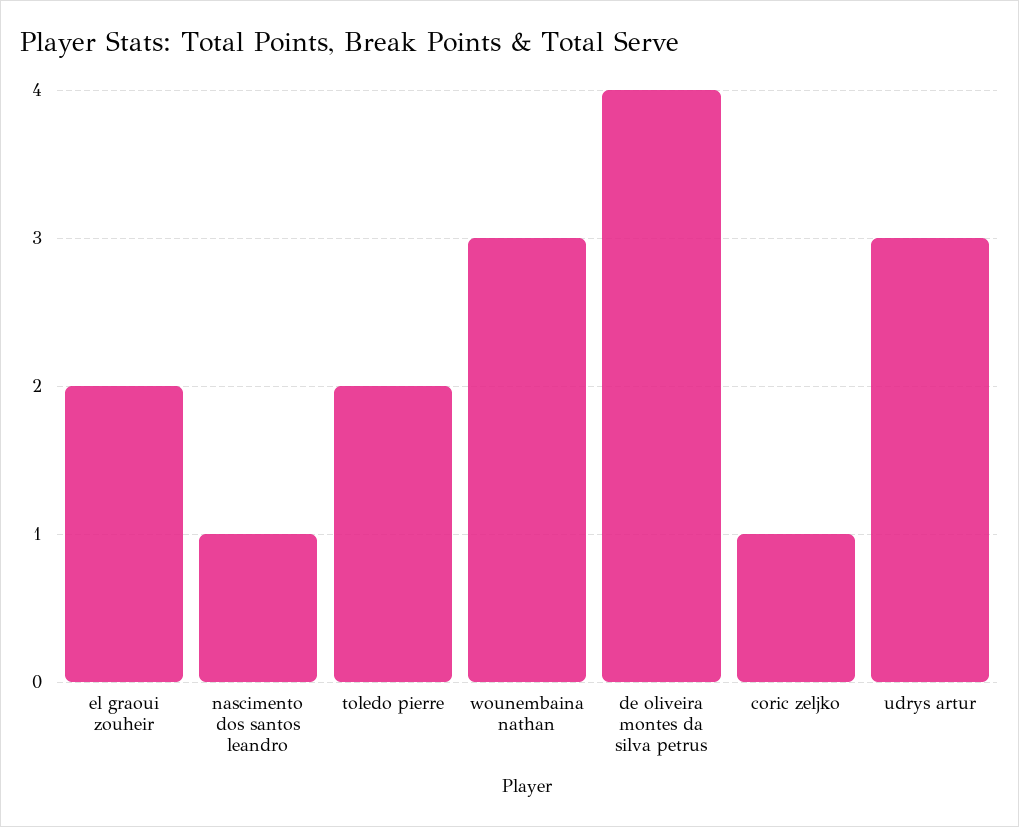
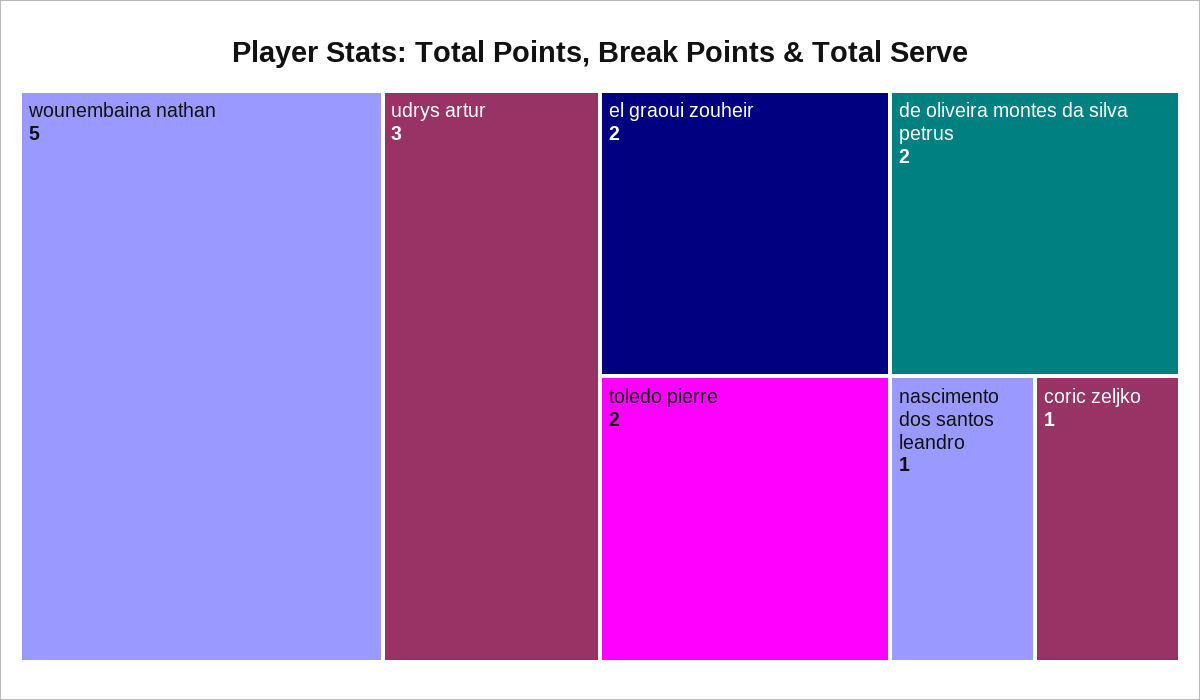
  {
    "el graoui zouheir": 2,
    "nascimento dos santos leandro": 1,
    "toledo pierre": 2,
-   "wounembaina nathan": 3,
+   "wounembaina nathan": 5,
-   "de oliveira montes da silva petrus": 4,
+   "de oliveira montes da silva petrus": 2,
    "coric zeljko": 1,
    "udrys artur": 3
  }

